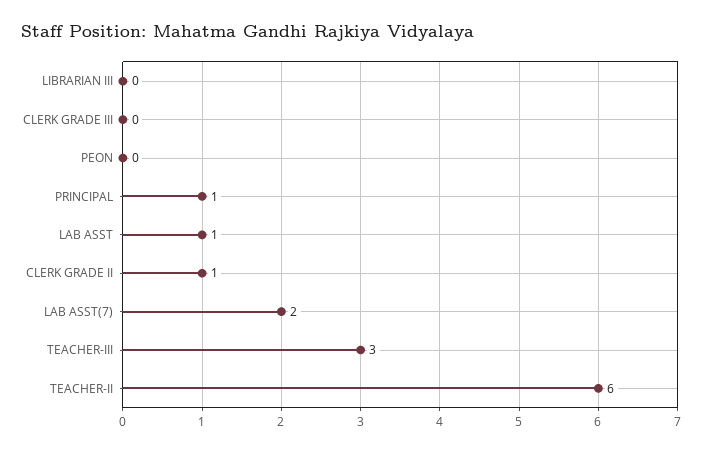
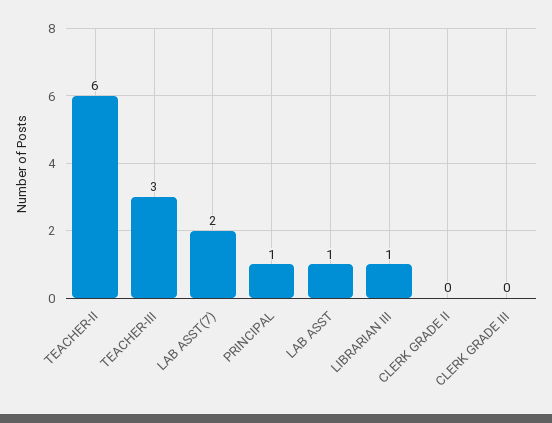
  {
-   "LIBRARIAN III": 0,
+   "LIBRARIAN III": 1,
    "CLERK GRADE III": 0,
-   "PEON": 0,
    "PRINCIPAL": 1,
    "LAB ASST": 1,
-   "CLERK GRADE II": 1,
+   "CLERK GRADE II": 0,
    "LAB ASST(7)": 2,
    "TEACHER-III": 3,
    "TEACHER-II": 6
  }

